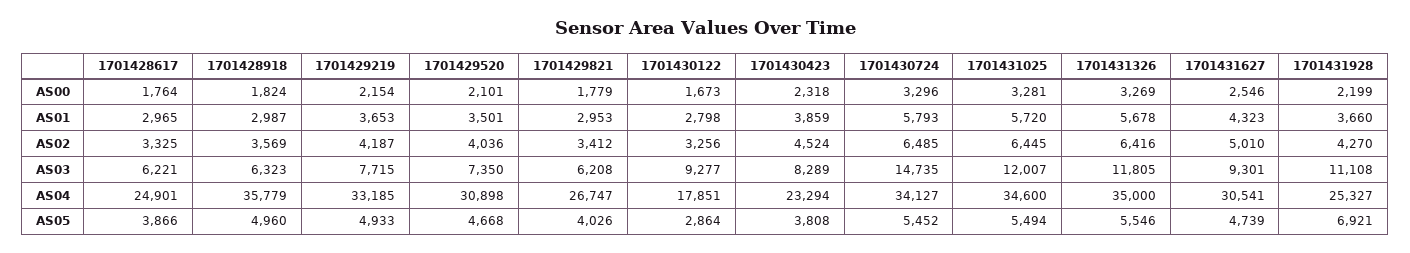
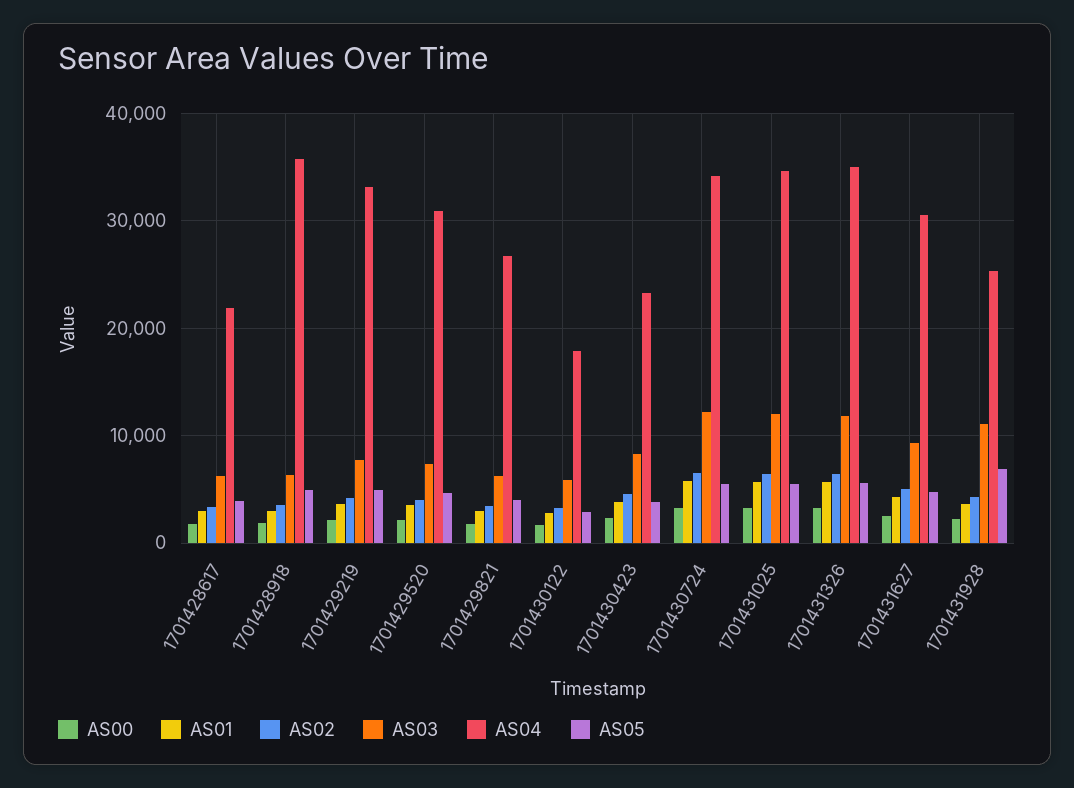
  {
    "AS00": {
      "1701428617": 1764,
      "1701428918": 1824,
      "1701429219": 2154,
      "1701429520": 2101,
      "1701429821": 1779,
      "1701430122": 1673,
      "1701430423": 2318,
      "1701430724": 3296,
      "1701431025": 3281,
      "1701431326": 3269,
      "1701431627": 2546,
      "1701431928": 2199
    },
    "AS01": {
      "1701428617": 2965,
      "1701428918": 2987,
      "1701429219": 3653,
      "1701429520": 3501,
      "1701429821": 2953,
      "1701430122": 2798,
      "1701430423": 3859,
      "1701430724": 5793,
      "1701431025": 5720,
      "1701431326": 5678,
      "1701431627": 4323,
      "1701431928": 3660
    },
    "AS02": {
      "1701428617": 3325,
      "1701428918": 3569,
      "1701429219": 4187,
      "1701429520": 4036,
      "1701429821": 3412,
      "1701430122": 3256,
      "1701430423": 4524,
      "1701430724": 6485,
      "1701431025": 6445,
      "1701431326": 6416,
      "1701431627": 5010,
      "1701431928": 4270
    },
    "AS03": {
      "1701428617": 6221,
      "1701428918": 6323,
      "1701429219": 7715,
      "1701429520": 7350,
      "1701429821": 6208,
-     "1701430122": 9277,
+     "1701430122": 6000,
      "1701430423": 8289,
-     "1701430724": 14735,
+     "1701430724": 12000,
      "1701431025": 12007,
      "1701431326": 11805,
      "1701431627": 9301,
      "1701431928": 11108
    },
    "AS04": {
-     "1701428617": 24901,
+     "1701428617": 22000,
      "1701428918": 35779,
      "1701429219": 33185,
      "1701429520": 30898,
      "1701429821": 26747,
      "1701430122": 17851,
      "1701430423": 23294,
      "1701430724": 34127,
      "1701431025": 34600,
      "1701431326": 35000,
      "1701431627": 30541,
      "1701431928": 25327
    },
    "AS05": {
      "1701428617": 3866,
      "1701428918": 4960,
      "1701429219": 4933,
      "1701429520": 4668,
      "1701429821": 4026,
      "1701430122": 2864,
      "1701430423": 3808,
      "1701430724": 5452,
      "1701431025": 5494,
      "1701431326": 5546,
      "1701431627": 4739,
      "1701431928": 6921
    }
  }

